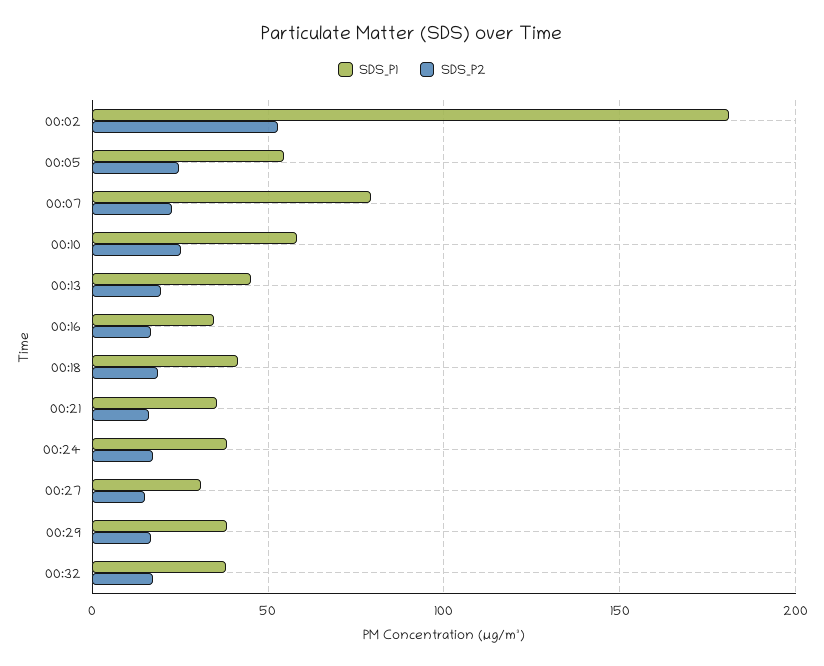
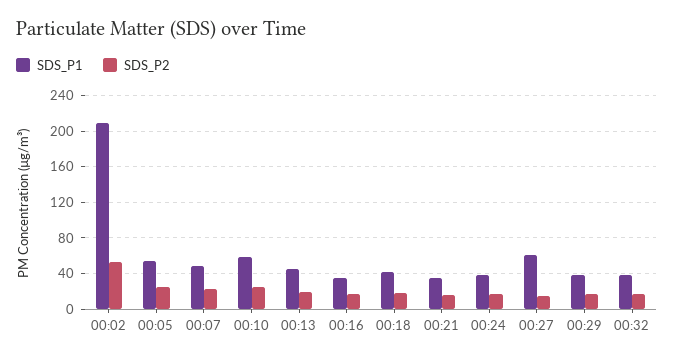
  {
    "SDS_P1": {
-     "00:02": 180,
+     "00:02": 210,
      "00:05": 55,
-     "00:07": 80,
+     "00:07": 50,
      "00:10": 60,
      "00:13": 45,
      "00:16": 35,
      "00:18": 40,
      "00:21": 35,
      "00:24": 40,
-     "00:27": 30,
+     "00:27": 60,
      "00:29": 40,
      "00:32": 40
    },
    "SDS_P2": {
      "00:02": 55,
      "00:05": 25,
      "00:07": 25,
      "00:10": 25,
      "00:13": 20,
      "00:16": 15,
      "00:18": 20,
      "00:21": 15,
      "00:24": 15,
      "00:27": 15,
      "00:29": 15,
      "00:32": 15
    }
  }

